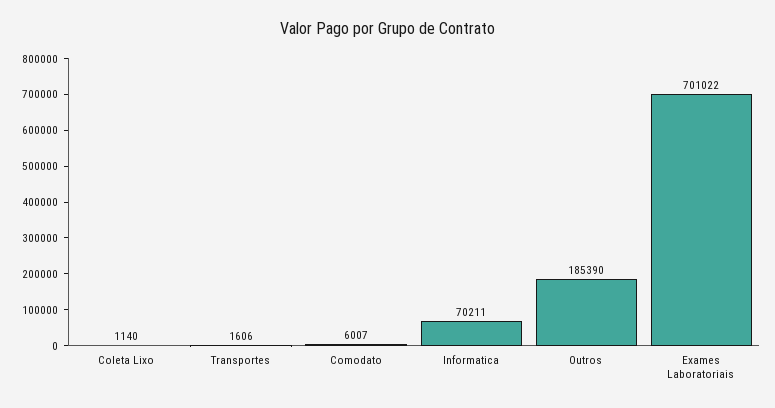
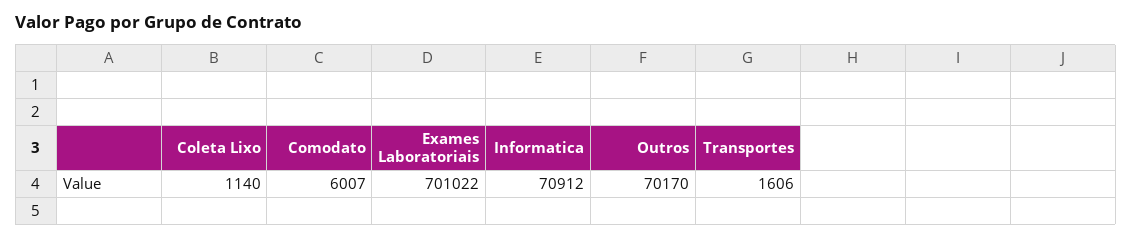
  {
    "Coleta Lixo": 1140,
    "Transportes": 1606,
    "Comodato": 6007,
-   "Informatica": 70211,
+   "Informatica": 70912,
-   "Outros": 185390,
+   "Outros": 70170,
    "Exames Laboratoriais": 701022
  }

